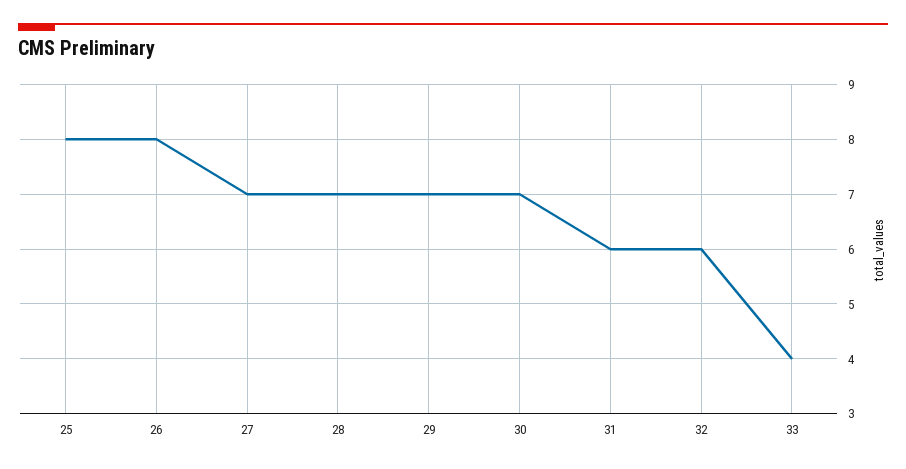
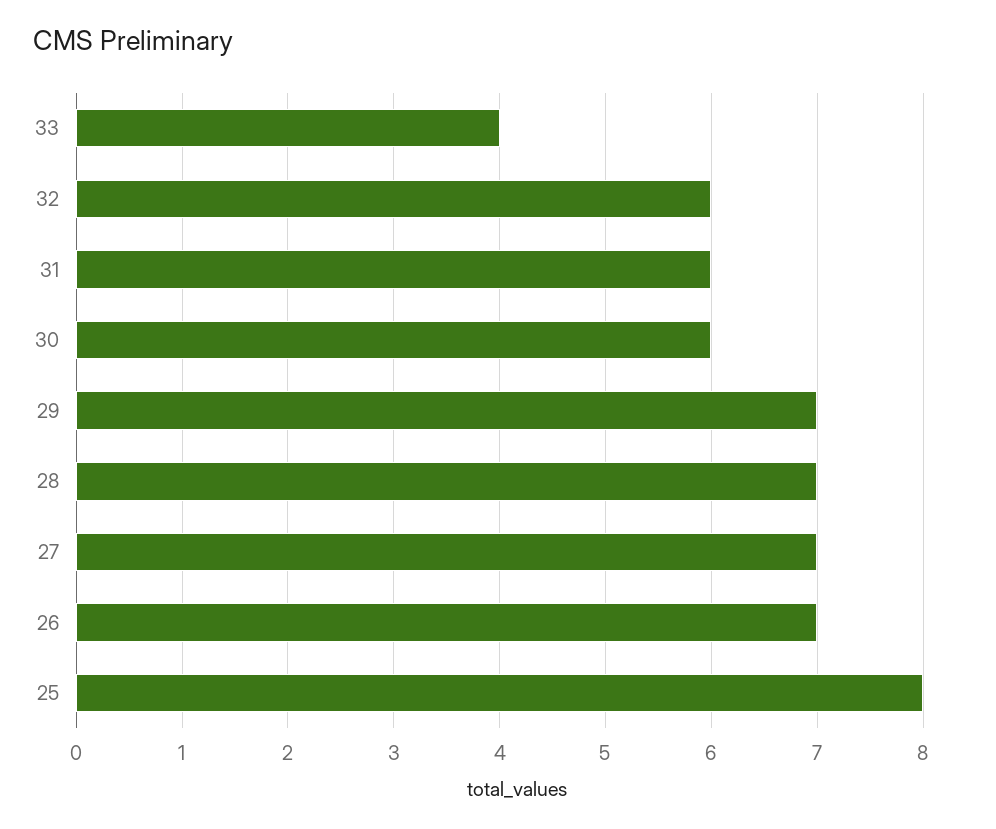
  {
    "25": 8,
-   "26": 8,
+   "26": 7,
    "27": 7,
    "28": 7,
    "29": 7,
-   "30": 7,
+   "30": 6,
    "31": 6,
    "32": 6,
    "33": 4
  }

